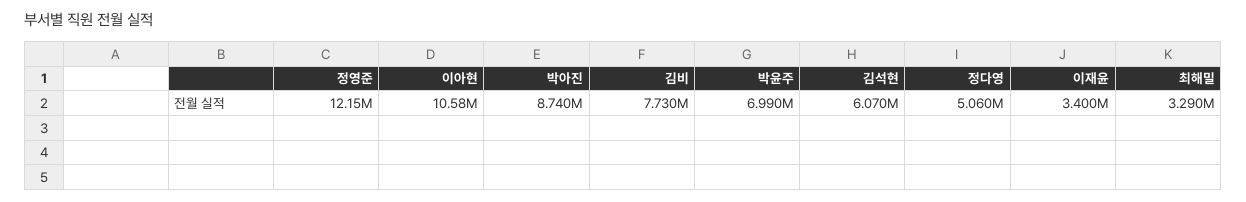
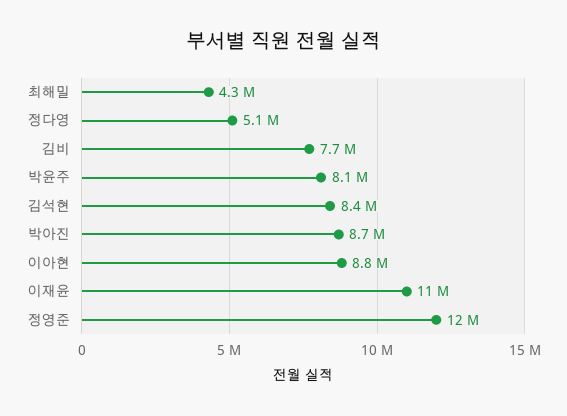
  {
    "정영준": 12150000,
-   "이아현": 10580000,
+   "이아현": 8800000,
    "박아진": 8740000,
    "김비": 7730000,
-   "박윤주": 6990000,
+   "박윤주": 8100000,
-   "김석현": 6070000,
+   "김석현": 8400000,
    "정다영": 5060000,
-   "이재윤": 3400000,
+   "이재윤": 11000000,
-   "최해밀": 3290000
+   "최해밀": 4300000
  }

